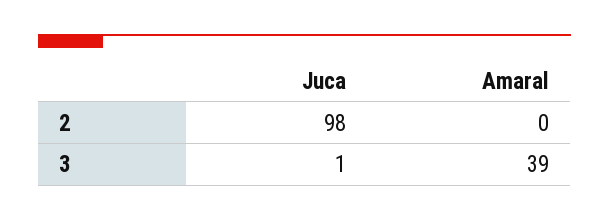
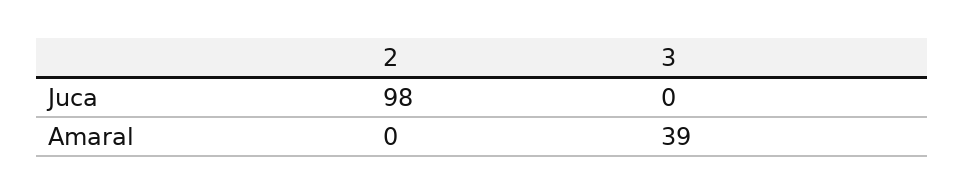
  {
    "Juca": {
      "2": 98,
-     "3": 1
+     "3": 0
    },
    "Amaral": {
      "2": 0,
      "3": 39
    }
  }

